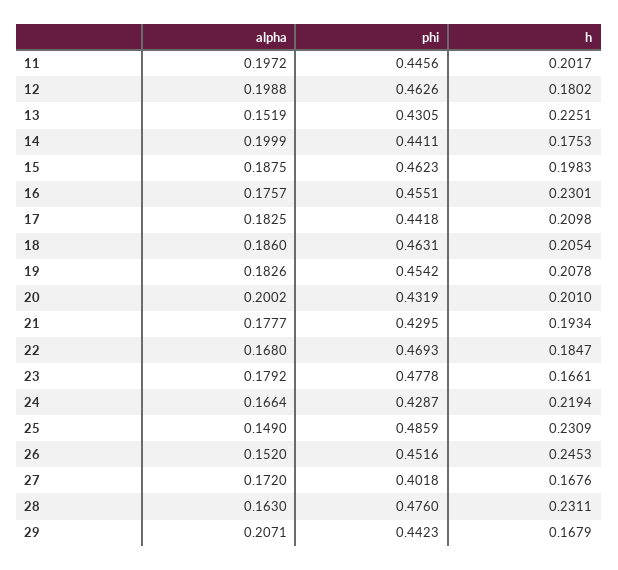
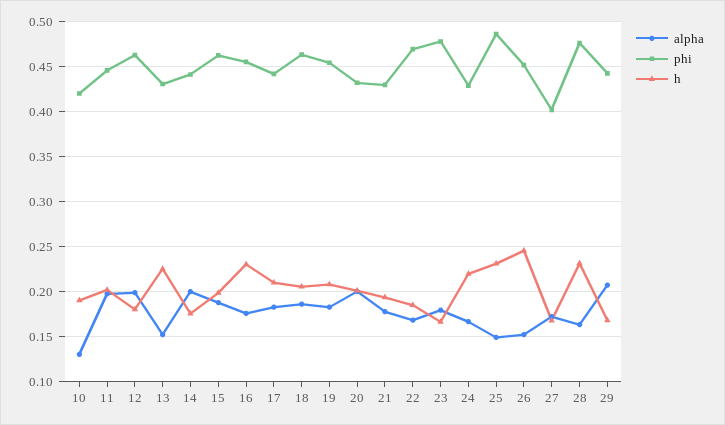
  {
    "alpha": {
      "11": 0.1972,
      "12": 0.1988,
      "13": 0.1519,
      "14": 0.1999,
      "15": 0.1875,
      "16": 0.1757,
      "17": 0.1825,
      "18": 0.186,
      "19": 0.1826,
      "20": 0.2002,
      "21": 0.1777,
      "22": 0.168,
      "23": 0.1792,
      "24": 0.1664,
      "25": 0.149,
      "26": 0.152,
      "27": 0.172,
      "28": 0.163,
-     "29": 0.2071
+     "29": 0.2071,
+     "10": 0.13
    },
    "phi": {
      "11": 0.4456,
      "12": 0.4626,
      "13": 0.4305,
      "14": 0.4411,
      "15": 0.4623,
      "16": 0.4551,
      "17": 0.4418,
      "18": 0.4631,
      "19": 0.4542,
      "20": 0.4319,
      "21": 0.4295,
      "22": 0.4693,
      "23": 0.4778,
      "24": 0.4287,
      "25": 0.4859,
      "26": 0.4516,
      "27": 0.4018,
      "28": 0.476,
-     "29": 0.4423
+     "29": 0.4423,
+     "10": 0.42
    },
    "h": {
      "11": 0.2017,
      "12": 0.1802,
      "13": 0.2251,
      "14": 0.1753,
      "15": 0.1983,
      "16": 0.2301,
      "17": 0.2098,
      "18": 0.2054,
      "19": 0.2078,
      "20": 0.201,
      "21": 0.1934,
      "22": 0.1847,
      "23": 0.1661,
      "24": 0.2194,
      "25": 0.2309,
      "26": 0.2453,
      "27": 0.1676,
      "28": 0.2311,
-     "29": 0.1679
+     "29": 0.1679,
+     "10": 0.19
    }
  }

